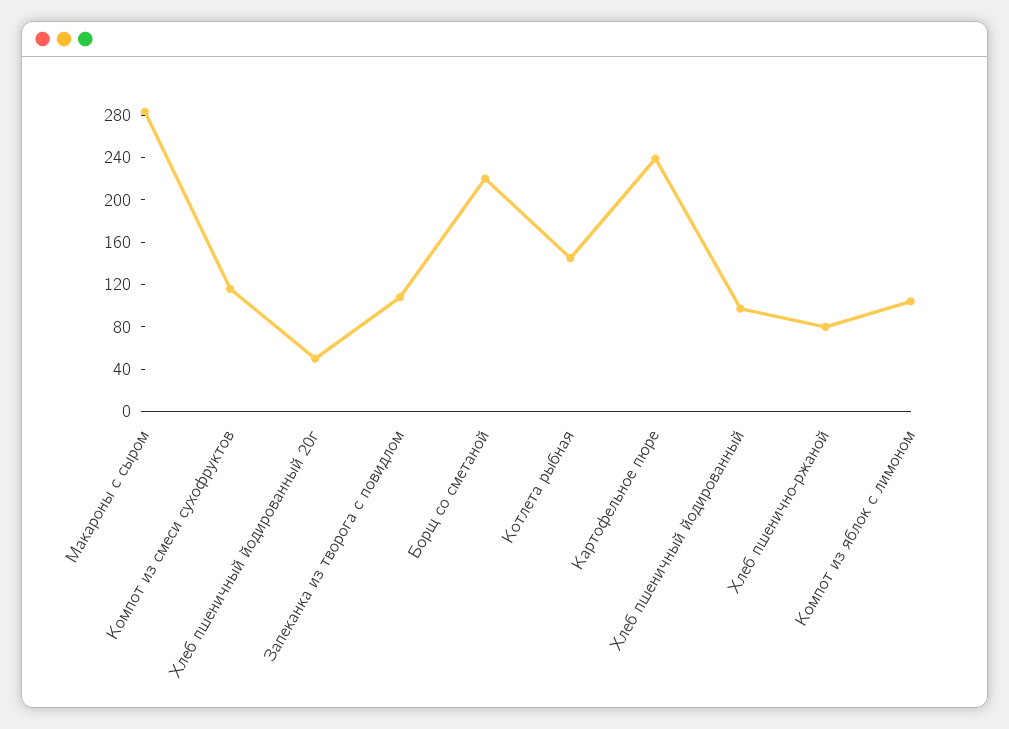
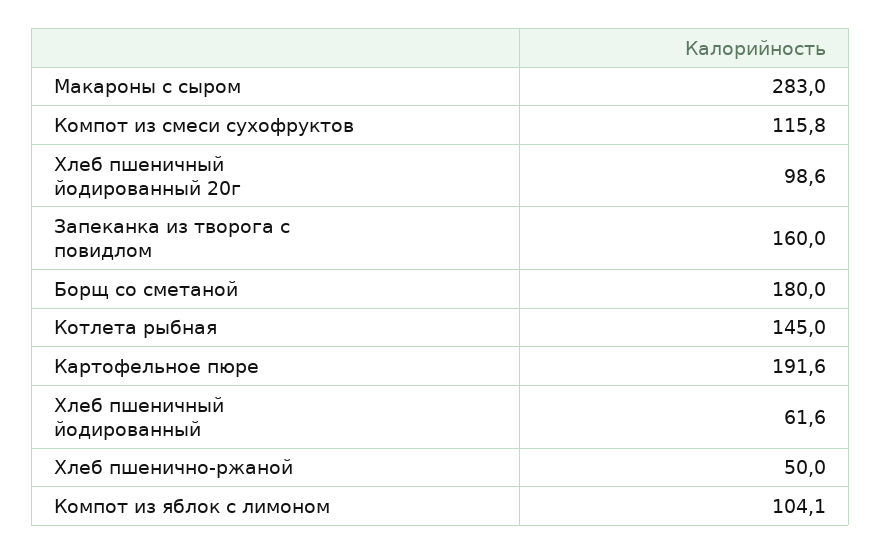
  {
    "Макароны с сыром": 283,
    "Компот из смеси сухофруктов": 115.8,
-   "Хлеб пшеничный йодированный 20г": 50,
+   "Хлеб пшеничный йодированный 20г": 98.6,
-   "Запеканка из творога с повидлом": 110,
+   "Запеканка из творога с повидлом": 160,
-   "Борщ со сметаной": 220,
+   "Борщ со сметаной": 180,
    "Котлета рыбная": 145,
-   "Картофельное пюре": 240,
+   "Картофельное пюре": 191.6,
-   "Хлеб пшеничный йодированный": 100,
+   "Хлеб пшеничный йодированный": 61.6,
-   "Хлеб пшенично-ржаной": 80,
+   "Хлеб пшенично-ржаной": 50,
    "Компот из яблок с лимоном": 104.1
  }

